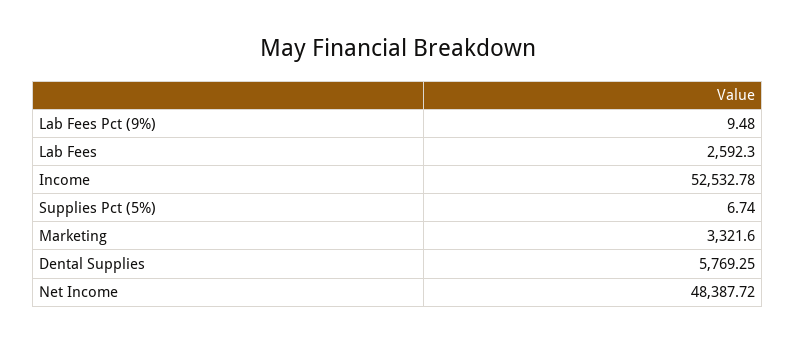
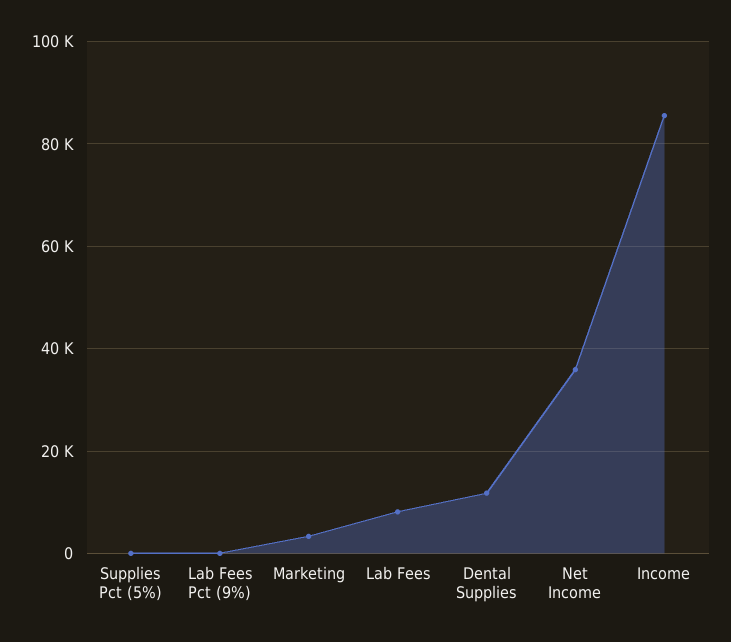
  {
    "Lab Fees Pct (9%)": 9.48,
-   "Lab Fees": 2592.3,
+   "Lab Fees": 8000,
-   "Income": 52532.78,
+   "Income": 86000,
    "Supplies Pct (5%)": 6.74,
    "Marketing": 3321.6,
-   "Dental Supplies": 5769.25,
+   "Dental Supplies": 12000,
-   "Net Income": 48387.72
+   "Net Income": 36000
  }

